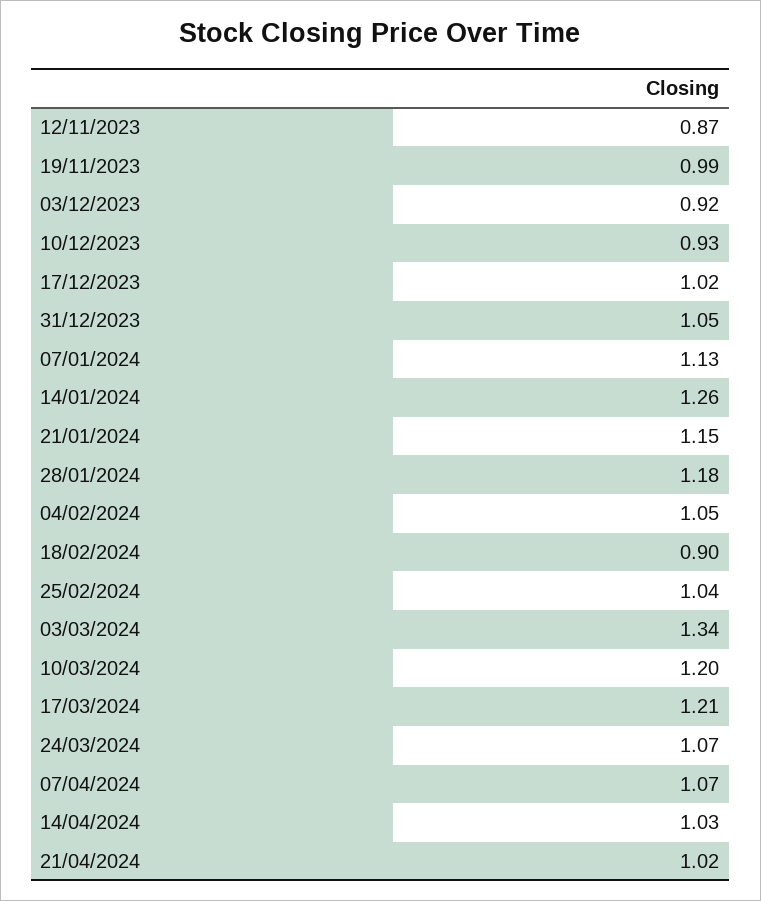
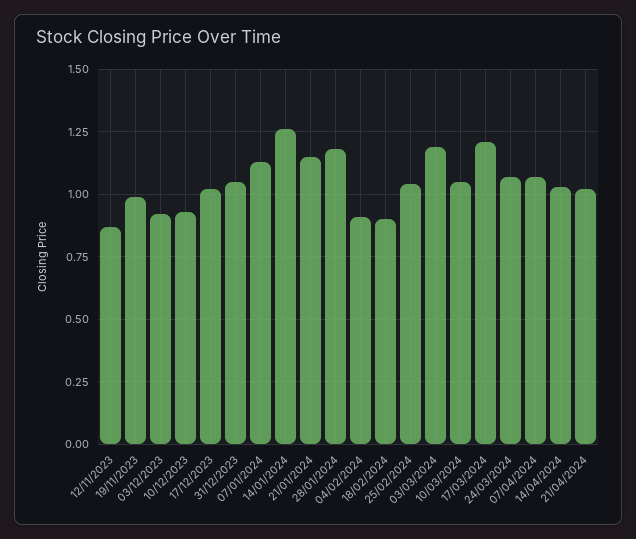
  {
    "12/11/2023": 0.87,
    "19/11/2023": 0.99,
    "03/12/2023": 0.92,
    "10/12/2023": 0.93,
    "17/12/2023": 1.02,
    "31/12/2023": 1.05,
    "07/01/2024": 1.13,
    "14/01/2024": 1.26,
    "21/01/2024": 1.15,
    "28/01/2024": 1.18,
-   "04/02/2024": 1.05,
+   "04/02/2024": 0.9,
    "18/02/2024": 0.9,
    "25/02/2024": 1.04,
-   "03/03/2024": 1.34,
+   "03/03/2024": 1.2,
-   "10/03/2024": 1.2,
+   "10/03/2024": 1.05,
    "17/03/2024": 1.21,
    "24/03/2024": 1.07,
    "07/04/2024": 1.07,
    "14/04/2024": 1.03,
    "21/04/2024": 1.02
  }

